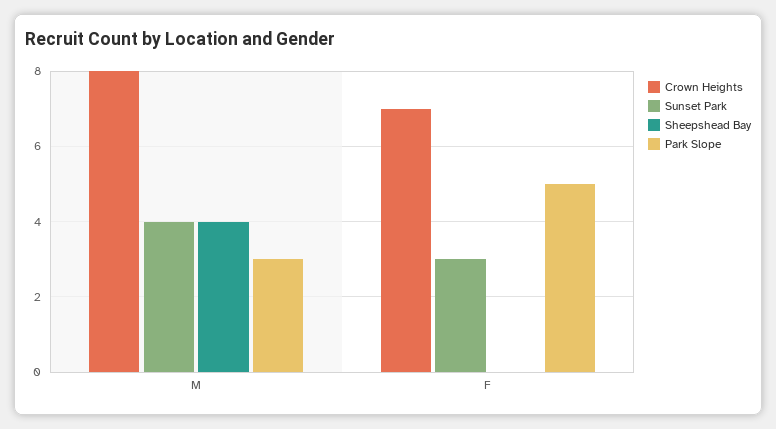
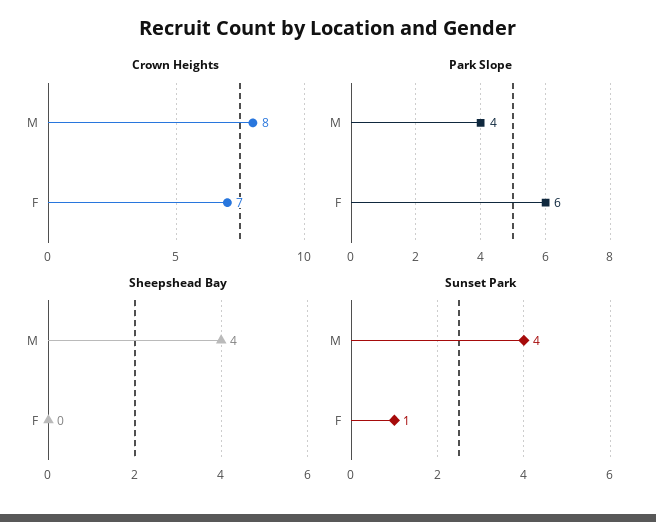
  {
    "Crown Heights": {
      "M": 8,
      "F": 7
    },
    "Sunset Park": {
      "M": 4,
-     "F": 3
+     "F": 1
    },
    "Sheepshead Bay": {
      "M": 4,
      "F": 0
    },
    "Park Slope": {
-     "M": 3,
+     "M": 4,
-     "F": 5
+     "F": 6
    }
  }

